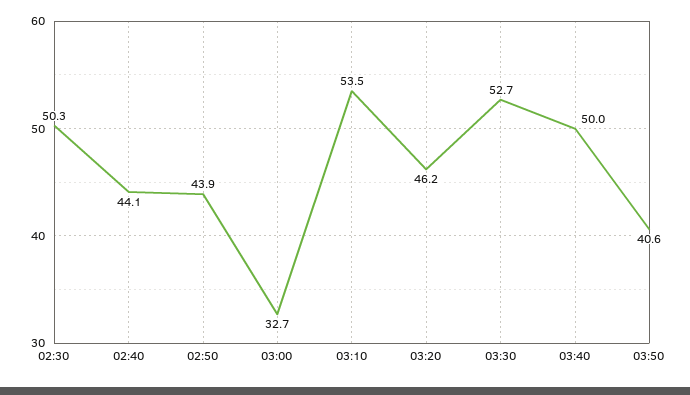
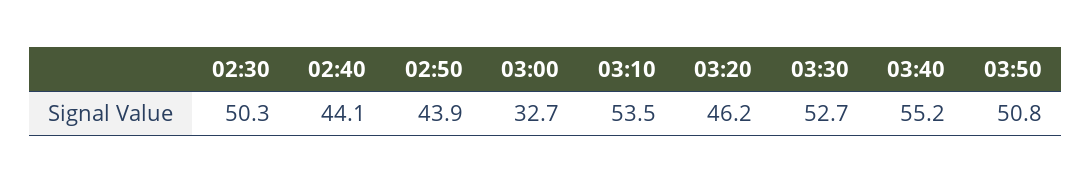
  {
    "02:30": 50.3,
    "02:40": 44.1,
    "02:50": 43.9,
    "03:00": 32.7,
    "03:10": 53.5,
    "03:20": 46.2,
    "03:30": 52.7,
-   "03:40": 50,
+   "03:40": 55.2,
-   "03:50": 40.6
+   "03:50": 50.8
  }

